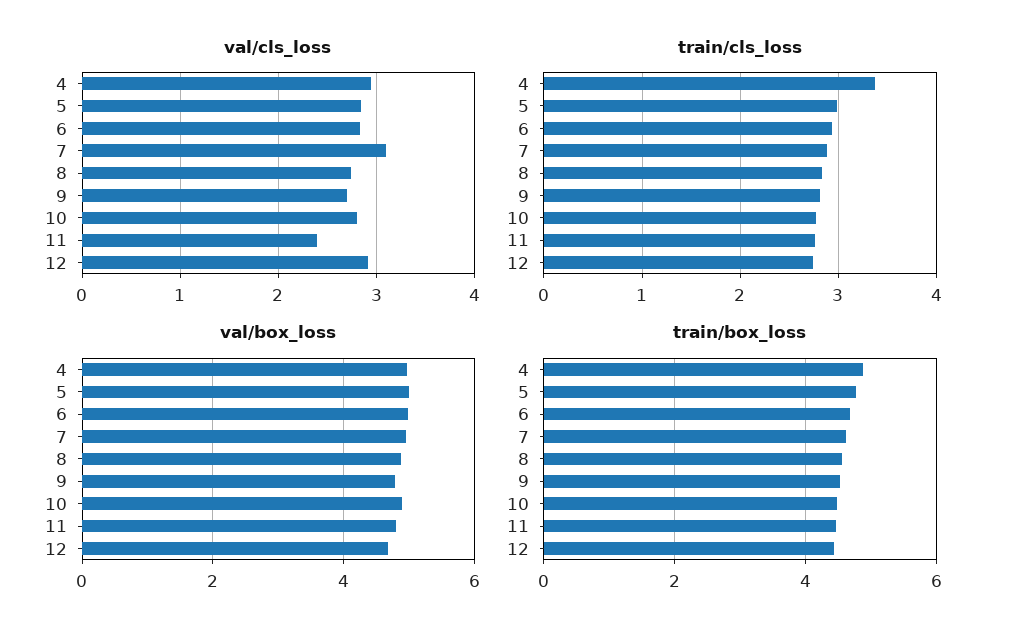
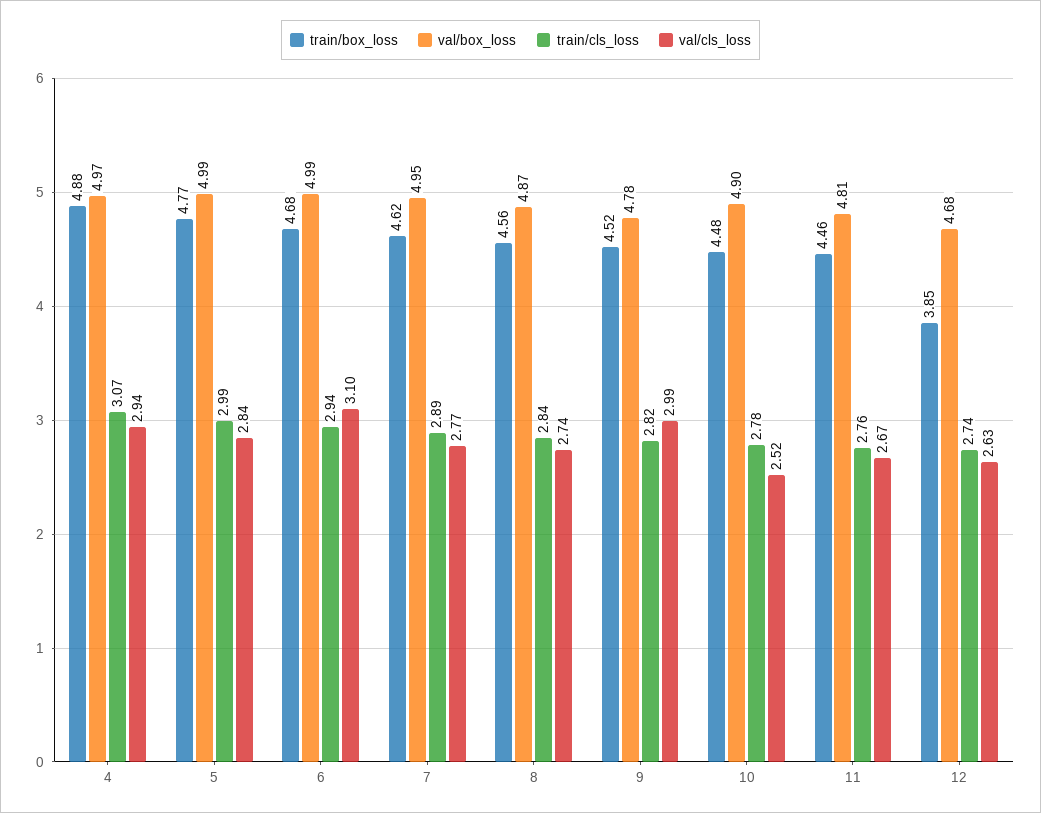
  {
    "val/cls_loss": {
      "4": 2.94,
      "5": 2.84,
-     "6": 2.8,
+     "6": 3.1,
-     "7": 3.1,
+     "7": 2.77,
      "8": 2.74,
-     "9": 2.7,
+     "9": 2.99,
-     "10": 2.8,
+     "10": 2.52,
-     "11": 2.4,
+     "11": 2.67,
-     "12": 2.9
+     "12": 2.63
    },
    "train/cls_loss": {
-     "4": 3.4,
+     "4": 3.07,
      "5": 2.99,
      "6": 2.94,
      "7": 2.89,
      "8": 2.84,
      "9": 2.82,
      "10": 2.78,
      "11": 2.76,
      "12": 2.74
    },
    "val/box_loss": {
      "4": 4.97,
      "5": 4.99,
      "6": 4.99,
      "7": 4.95,
      "8": 4.87,
      "9": 4.78,
      "10": 4.9,
      "11": 4.81,
      "12": 4.68
    },
    "train/box_loss": {
      "4": 4.88,
      "5": 4.77,
      "6": 4.68,
      "7": 4.62,
      "8": 4.56,
      "9": 4.52,
      "10": 4.48,
      "11": 4.46,
-     "12": 4.4
+     "12": 3.85
    }
  }

